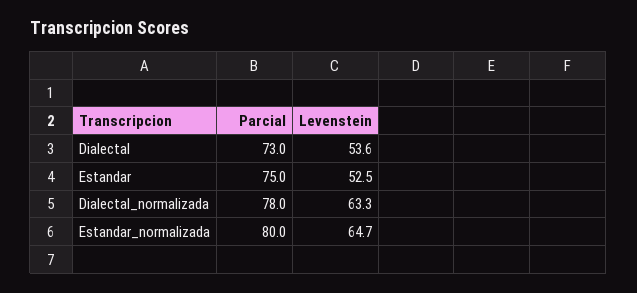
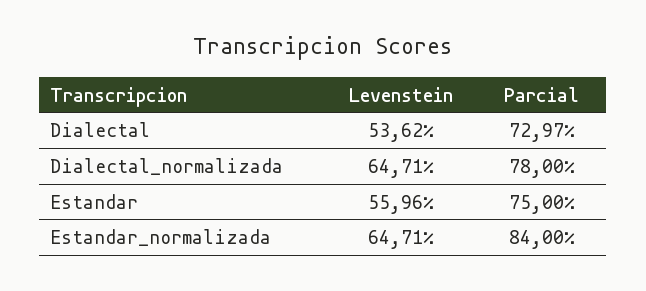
  {
    "Parcial": {
      "Dialectal": 72.97,
      "Estandar": 75,
      "Dialectal_normalizada": 78,
-     "Estandar_normalizada": 80
+     "Estandar_normalizada": 84
    },
    "Levenstein": {
      "Dialectal": 53.62,
-     "Estandar": 52.5,
+     "Estandar": 55.96,
-     "Dialectal_normalizada": 63.3,
+     "Dialectal_normalizada": 64.71,
      "Estandar_normalizada": 64.71
    }
  }

